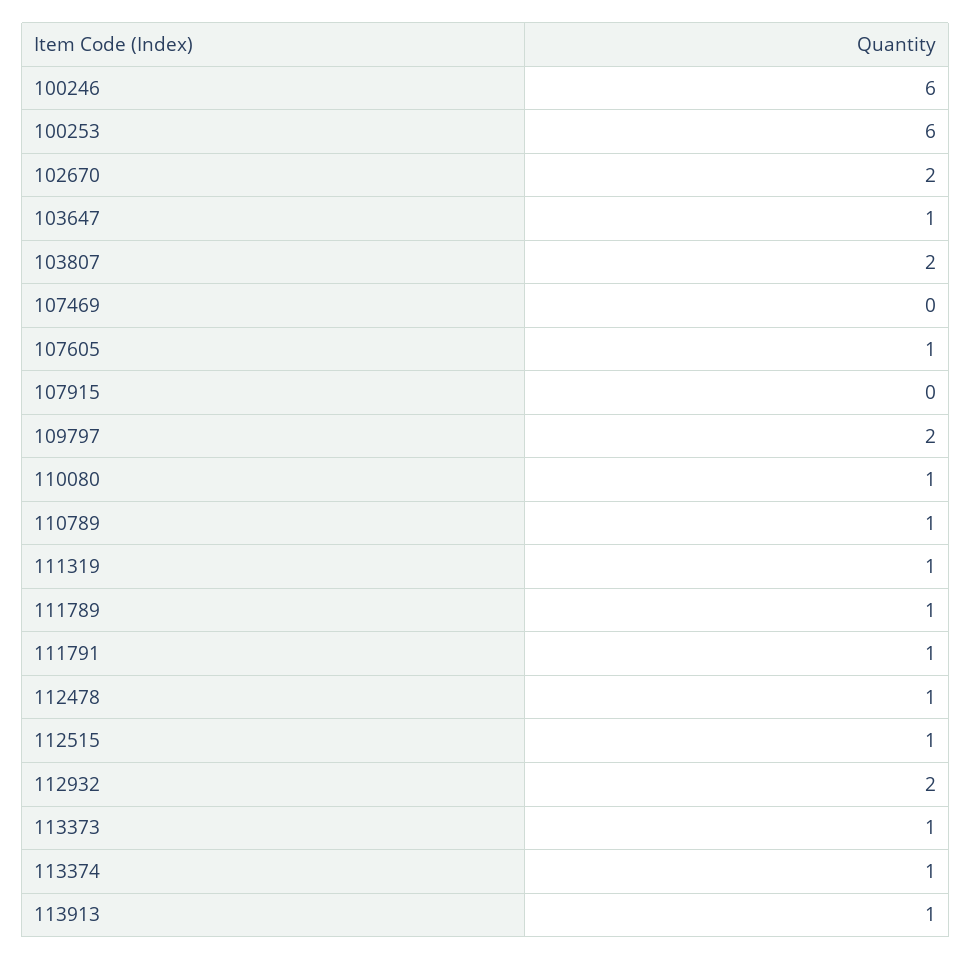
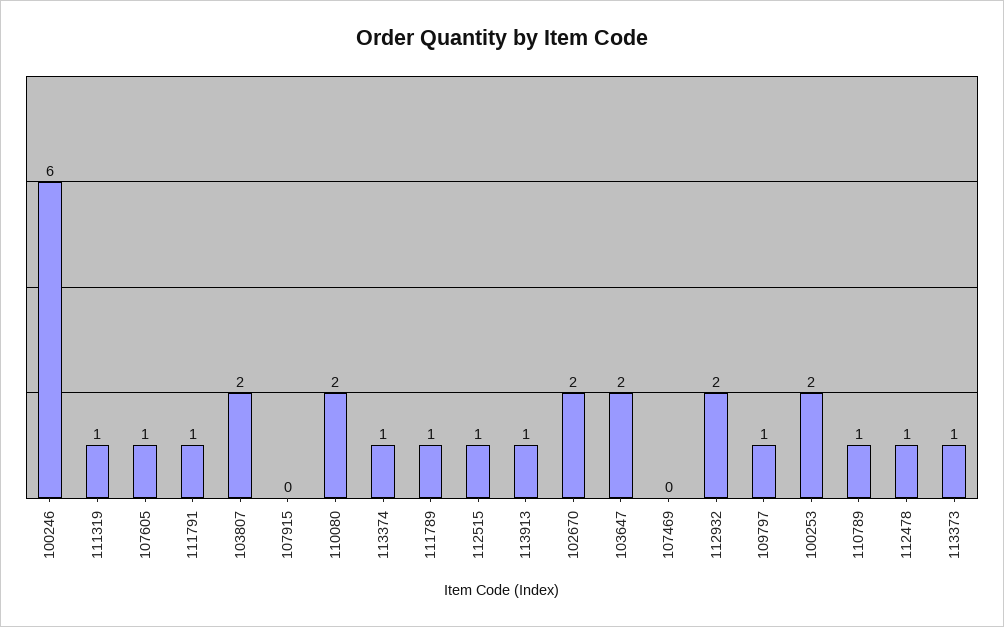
  {
    "100246": 6,
-   "100253": 6,
+   "100253": 2,
    "102670": 2,
-   "103647": 1,
+   "103647": 2,
    "103807": 2,
    "107469": 0,
    "107605": 1,
    "107915": 0,
-   "109797": 2,
+   "109797": 1,
-   "110080": 1,
+   "110080": 2,
    "110789": 1,
    "111319": 1,
    "111789": 1,
    "111791": 1,
    "112478": 1,
    "112515": 1,
    "112932": 2,
    "113373": 1,
    "113374": 1,
    "113913": 1
  }

